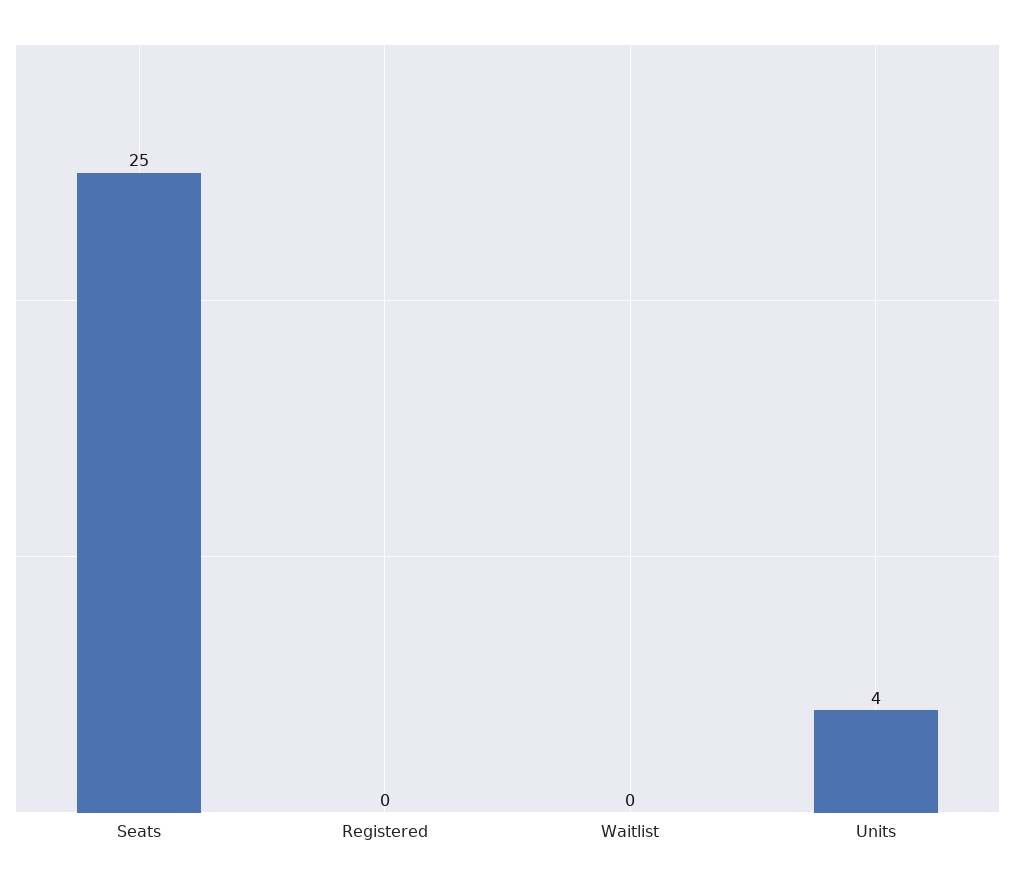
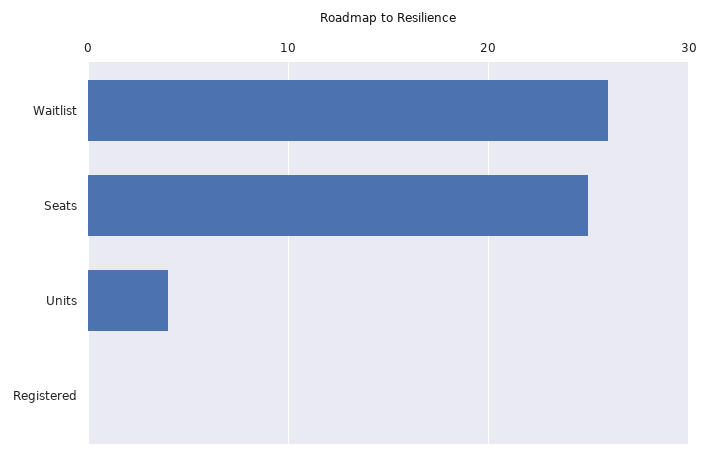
  {
    "Seats": 25,
    "Registered": 0,
-   "Waitlist": 0,
+   "Waitlist": 26,
    "Units": 4
  }

